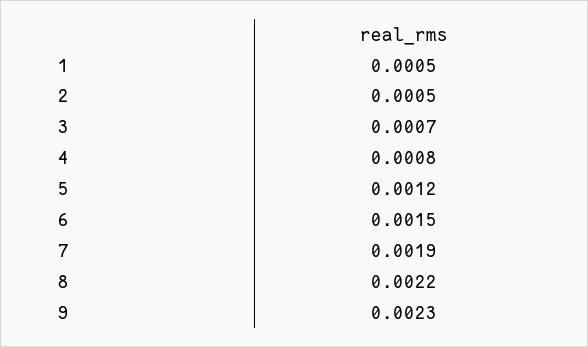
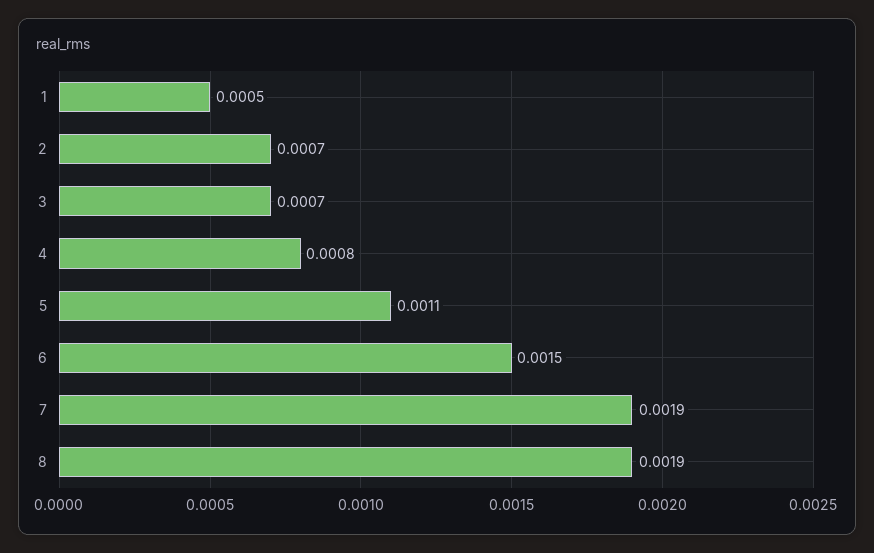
  {
    "1": 0.0005,
-   "2": 0.0005,
+   "2": 0.0007,
    "3": 0.0007,
    "4": 0.0008,
-   "5": 0.0012,
+   "5": 0.0011,
    "6": 0.0015,
    "7": 0.0019,
-   "8": 0.0022,
+   "8": 0.0019
-   "9": 0.0023
  }

